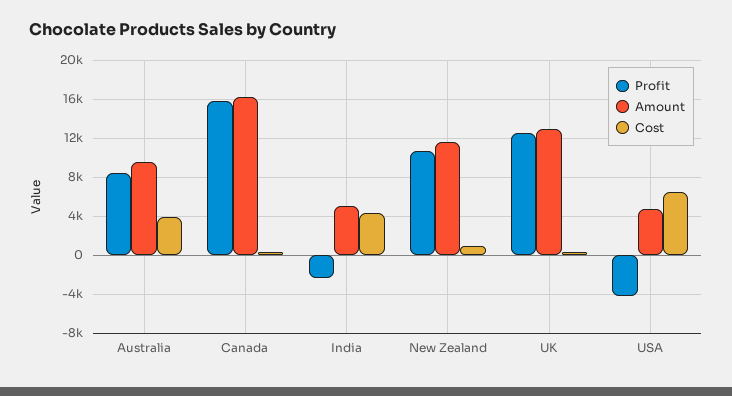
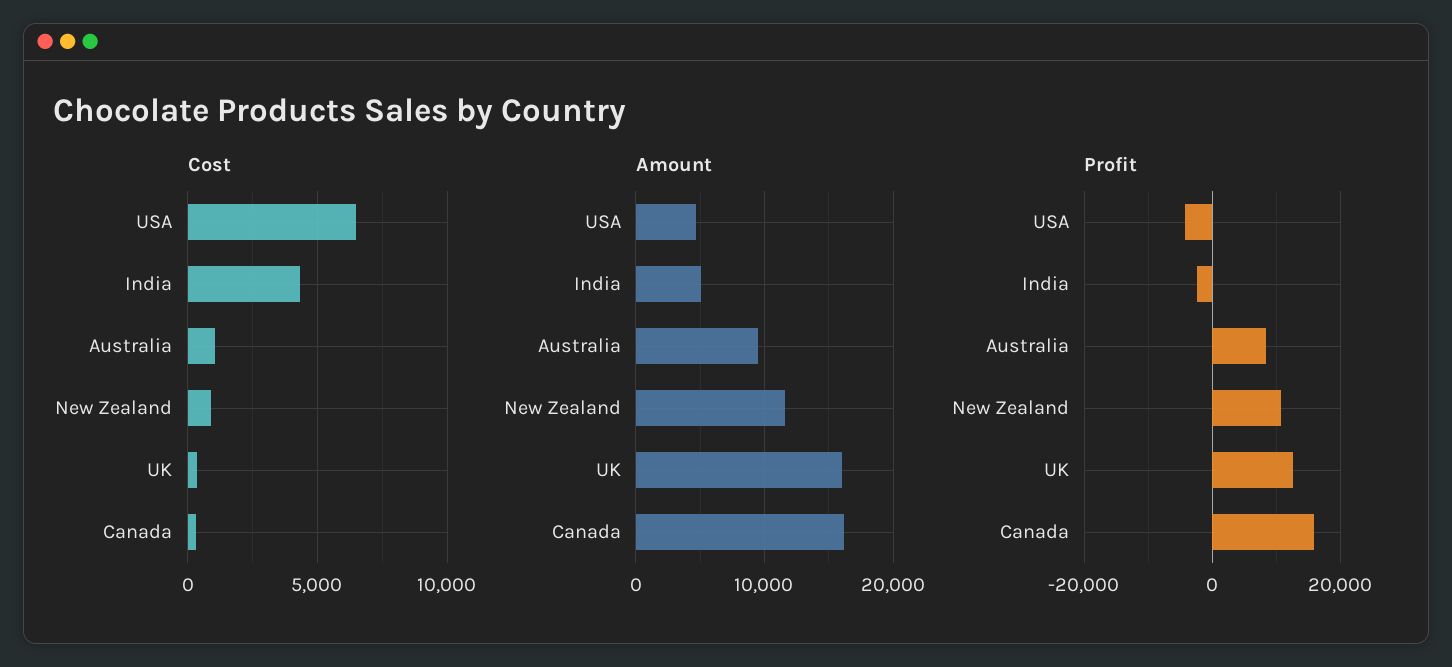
  {
    "Profit": {
      "Australia": 8000,
      "Canada": 16000,
      "India": -2000,
      "New Zealand": 11000,
      "UK": 13000,
      "USA": -4000
    },
    "Amount": {
      "Australia": 10000,
      "Canada": 16000,
      "India": 5000,
      "New Zealand": 12000,
-     "UK": 13000,
+     "UK": 16000,
      "USA": 5000
    },
    "Cost": {
-     "Australia": 4000,
+     "Australia": 1000,
      "Canada": 500,
      "India": 4500,
      "New Zealand": 1000,
      "UK": 500,
      "USA": 6500
    }
  }

